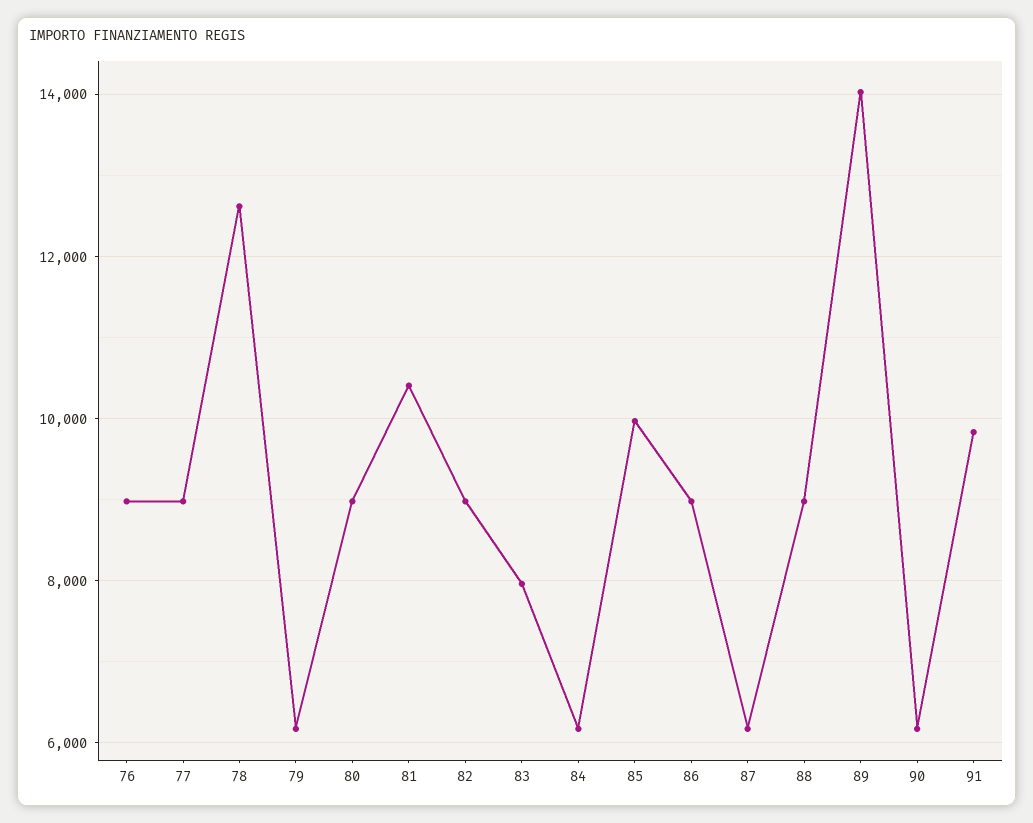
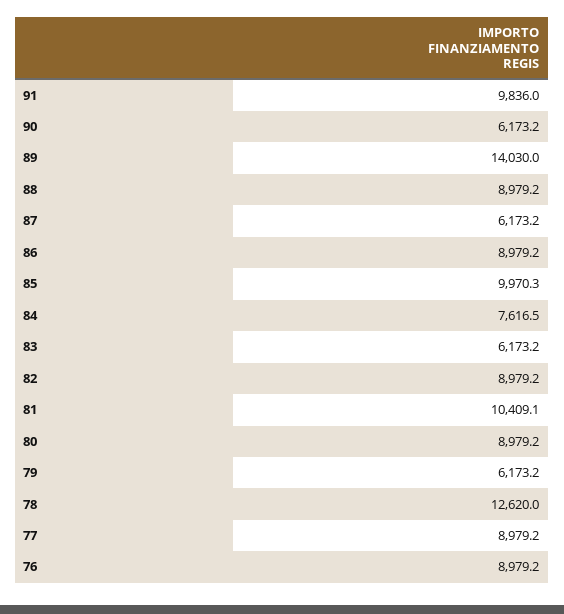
  {
    "76": 8979.2,
    "77": 8979.2,
    "78": 12620,
    "79": 6173.2,
    "80": 8979.2,
    "81": 10409.1,
    "82": 8979.2,
-   "83": 8000,
+   "83": 6173.2,
-   "84": 6200,
+   "84": 7616.5,
    "85": 9970.3,
    "86": 8979.2,
    "87": 6173.2,
    "88": 8979.2,
    "89": 14030,
    "90": 6173.2,
    "91": 9836
  }

